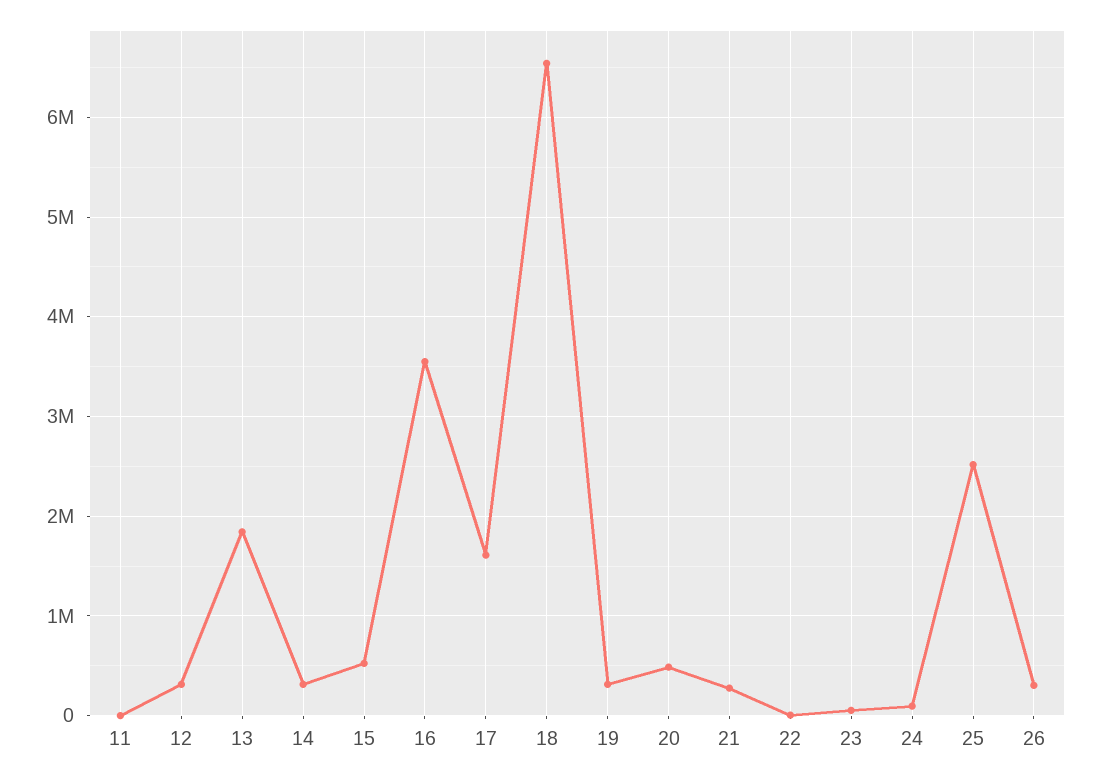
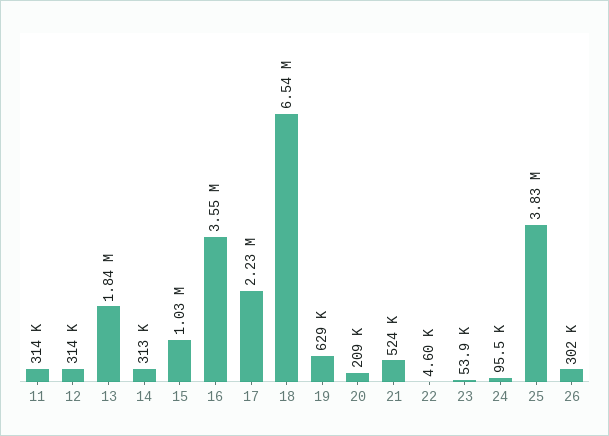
  {
-   "11": 0,
+   "11": 314000,
    "12": 314000,
    "13": 1840000,
    "14": 313000,
-   "15": 500000,
+   "15": 1030000,
    "16": 3550000,
-   "17": 1600000,
+   "17": 2230000,
    "18": 6540000,
-   "19": 300000,
+   "19": 629000,
-   "20": 500000,
+   "20": 209000,
-   "21": 300000,
+   "21": 524000,
    "22": 4600,
    "23": 53900,
    "24": 95500,
-   "25": 2500000,
+   "25": 3830000,
    "26": 302000
  }

